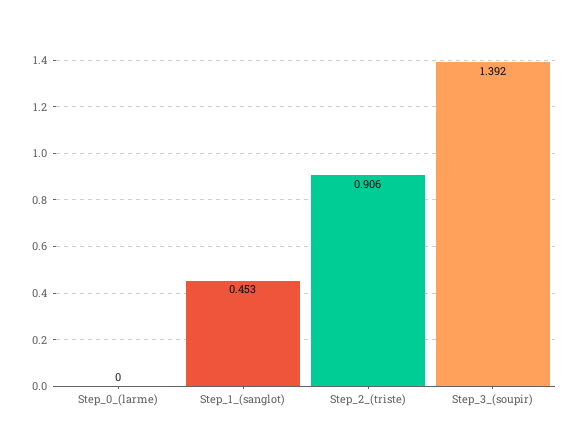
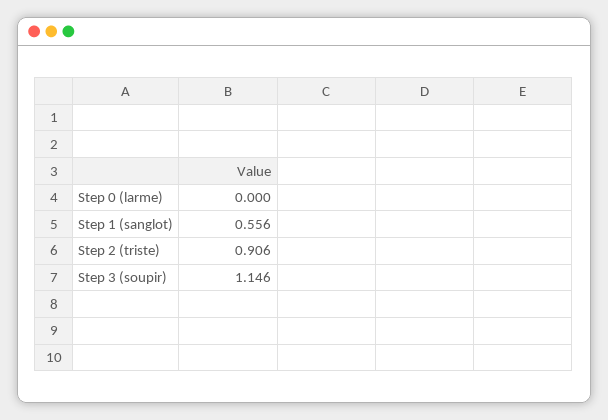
  {
    "Step_0_(larme)": 0,
-   "Step_1_(sanglot)": 0.453,
+   "Step_1_(sanglot)": 0.556,
    "Step_2_(triste)": 0.906,
-   "Step_3_(soupir)": 1.392
+   "Step_3_(soupir)": 1.146
  }

